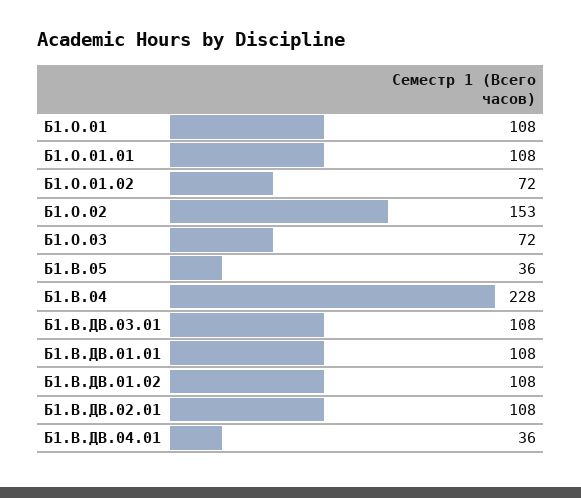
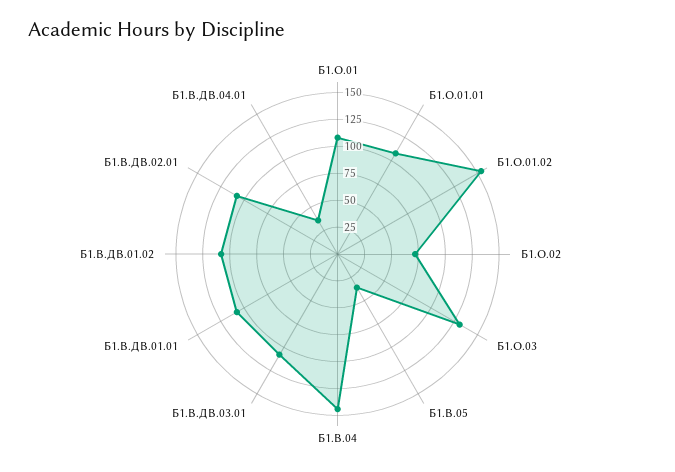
  {
    "Б1.О.01": 108,
    "Б1.О.01.01": 108,
-   "Б1.О.01.02": 72,
+   "Б1.О.01.02": 150,
-   "Б1.О.02": 153,
+   "Б1.О.02": 75,
-   "Б1.О.03": 72,
+   "Б1.О.03": 125,
    "Б1.В.05": 36,
-   "Б1.В.04": 228,
+   "Б1.В.04": 150,
    "Б1.В.ДВ.03.01": 108,
    "Б1.В.ДВ.01.01": 108,
    "Б1.В.ДВ.01.02": 108,
    "Б1.В.ДВ.02.01": 108,
    "Б1.В.ДВ.04.01": 36
  }

